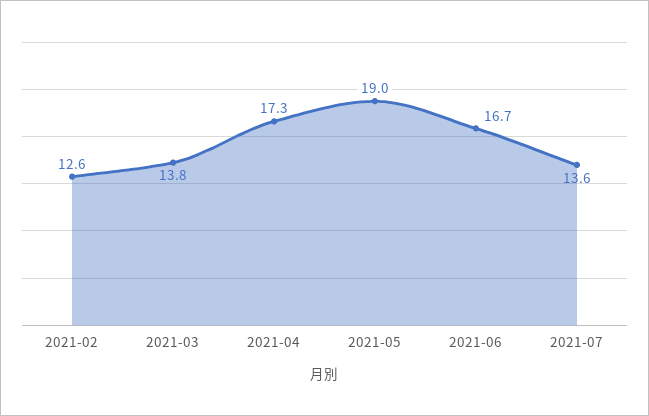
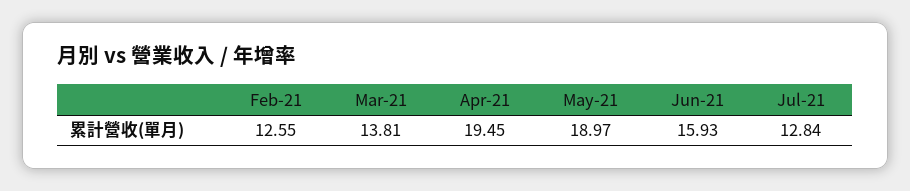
  {
    "2021-02": 12.55,
    "2021-03": 13.81,
-   "2021-04": 17.3,
+   "2021-04": 19.45,
    "2021-05": 18.97,
-   "2021-06": 16.7,
+   "2021-06": 15.93,
-   "2021-07": 13.6
+   "2021-07": 12.84
  }

